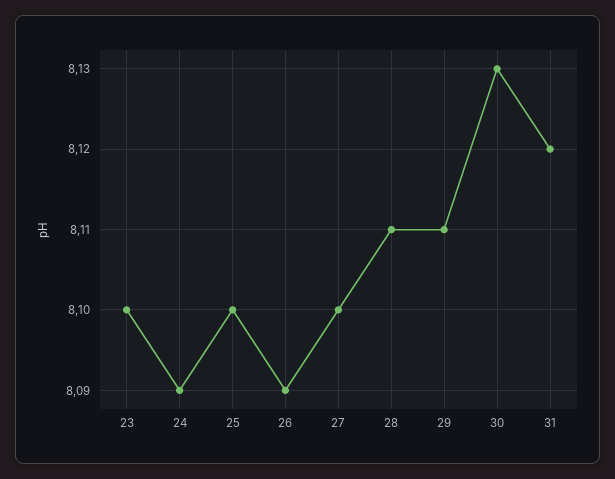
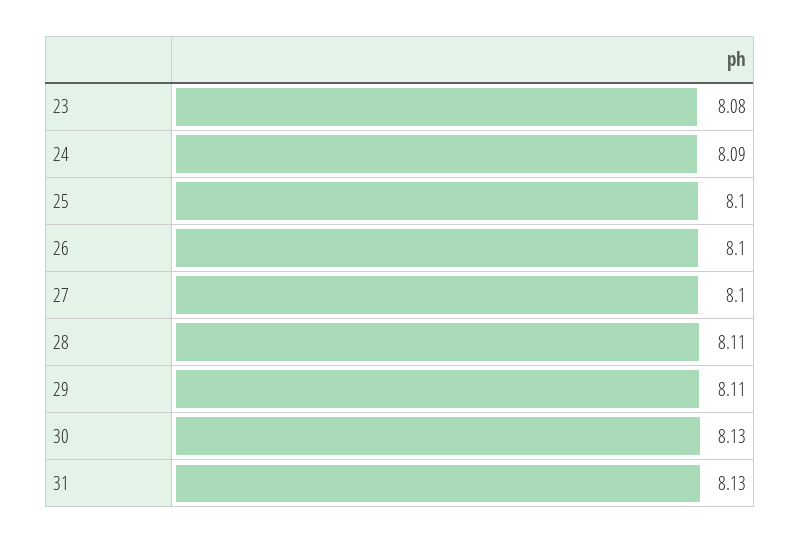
  {
-   "23": 8.1,
+   "23": 8.08,
    "24": 8.09,
    "25": 8.1,
-   "26": 8.09,
+   "26": 8.1,
    "27": 8.1,
    "28": 8.11,
    "29": 8.11,
    "30": 8.13,
-   "31": 8.12
+   "31": 8.13
  }

